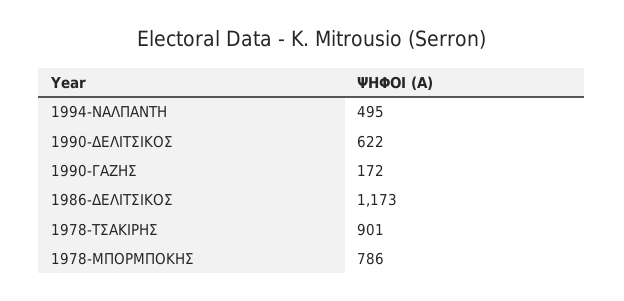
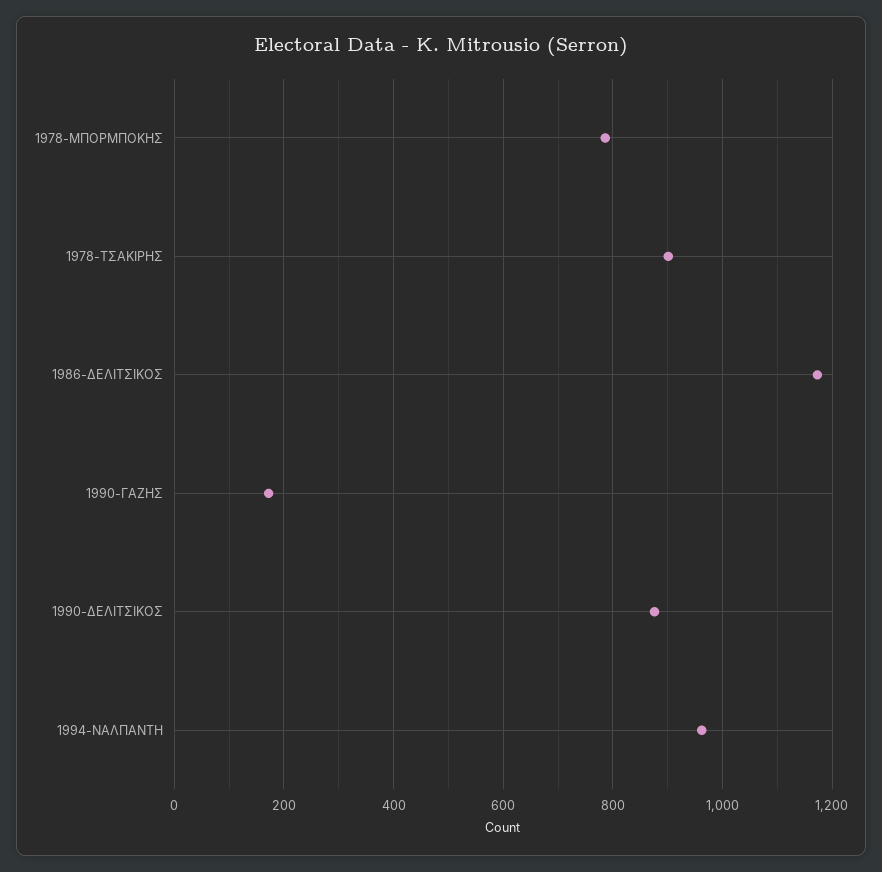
  {
-   "1994-ΝΑΛΠΑΝΤΗ": 495,
+   "1994-ΝΑΛΠΑΝΤΗ": 960,
-   "1990-ΔΕΛΙΤΣΙΚΟΣ": 622,
+   "1990-ΔΕΛΙΤΣΙΚΟΣ": 880,
    "1990-ΓΑΖΗΣ": 172,
    "1986-ΔΕΛΙΤΣΙΚΟΣ": 1173,
    "1978-ΤΣΑΚΙΡΗΣ": 901,
    "1978-ΜΠΟΡΜΠΟΚΗΣ": 786
  }

